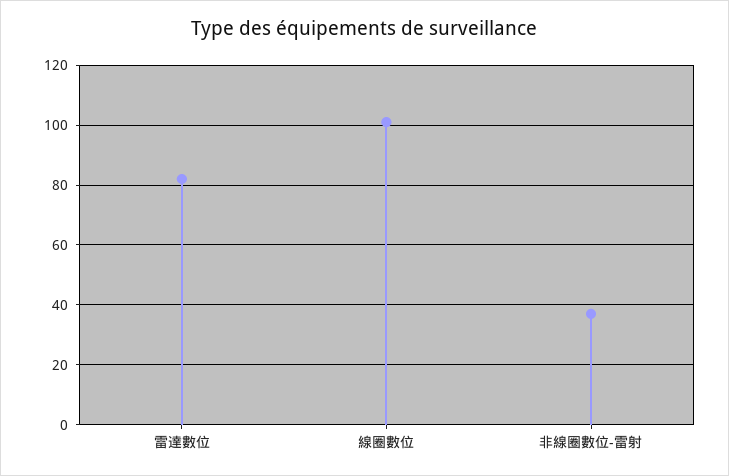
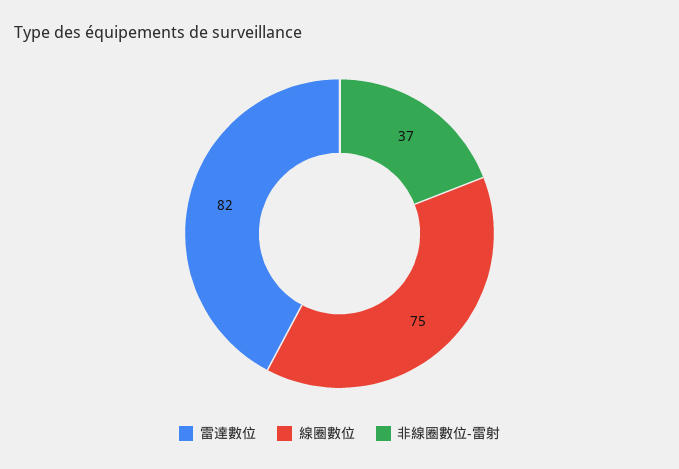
  {
    "雷達數位": 82,
-   "線圈數位": 100,
+   "線圈數位": 75,
    "非線圈數位-雷射": 37
  }

